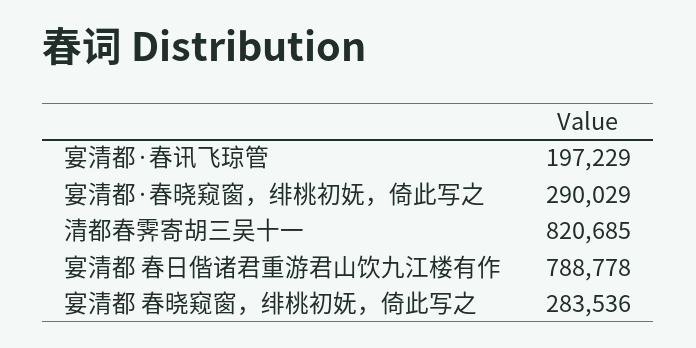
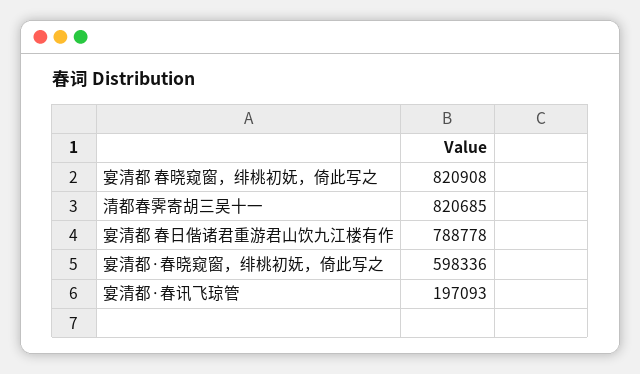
  {
-   "宴清都·春讯飞琼管": 197229,
+   "宴清都·春讯飞琼管": 197093,
-   "宴清都·春晓窥窗，绯桃初妩，倚此写之": 290029,
+   "宴清都·春晓窥窗，绯桃初妩，倚此写之": 598336,
    "清都春霁寄胡三吴十一": 820685,
    "宴清都 春日偕诸君重游君山饮九江楼有作": 788778,
-   "宴清都 春晓窥窗，绯桃初妩，倚此写之": 283536
+   "宴清都 春晓窥窗，绯桃初妩，倚此写之": 820908
  }

